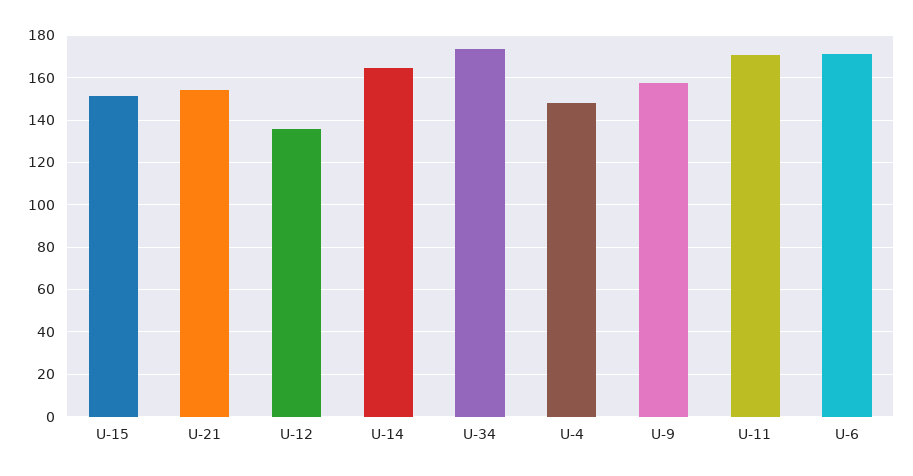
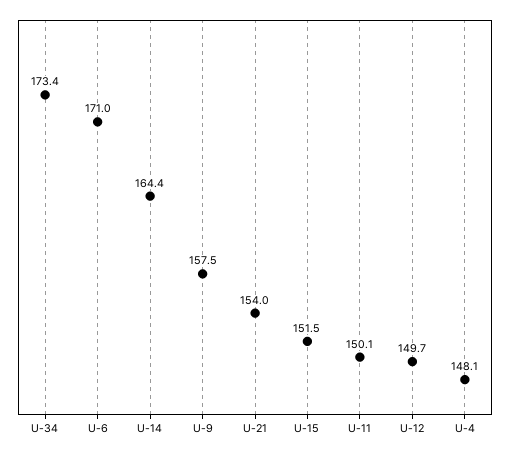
  {
    "U-15": 151.5,
    "U-21": 154,
-   "U-12": 135,
+   "U-12": 149.7,
    "U-14": 164.4,
    "U-34": 173.4,
    "U-4": 148.1,
    "U-9": 157.5,
-   "U-11": 170,
+   "U-11": 150.1,
    "U-6": 171
  }

